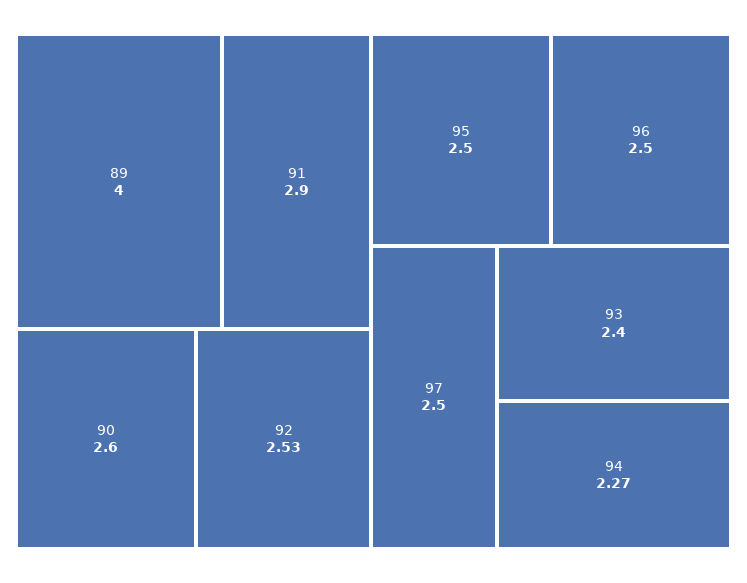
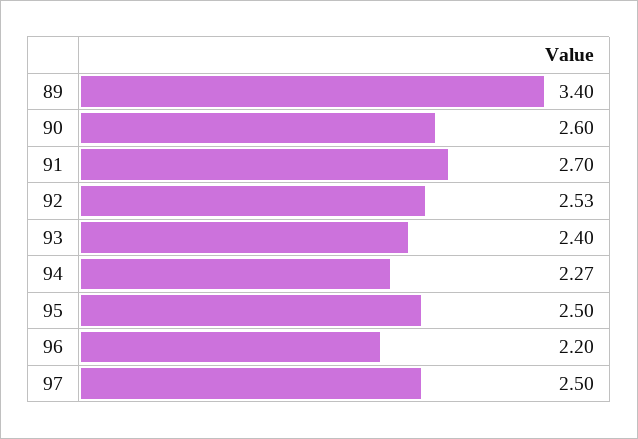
  {
-   "89": 4,
+   "89": 3.4,
-   "91": 2.9,
+   "91": 2.7,
    "90": 2.6,
    "92": 2.53,
    "95": 2.5,
-   "96": 2.5,
+   "96": 2.2,
    "97": 2.5,
    "93": 2.4,
    "94": 2.27
  }

